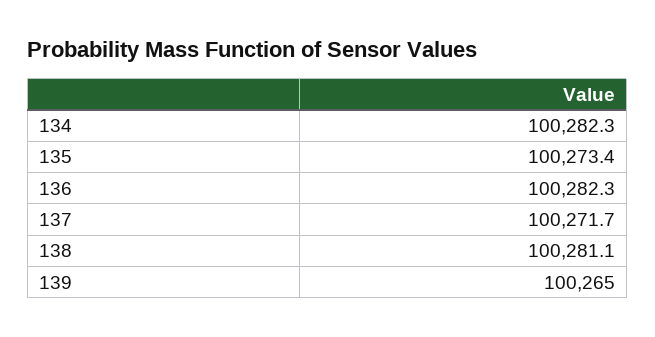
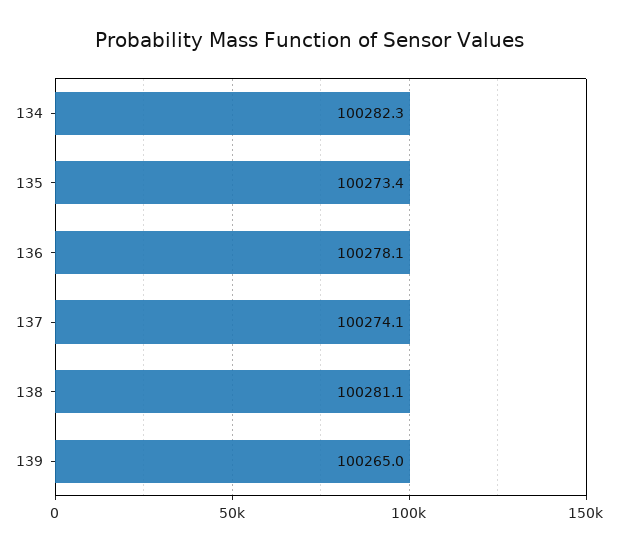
  {
    "134": 100282.3,
    "135": 100273.4,
-   "136": 100282.3,
+   "136": 100278.1,
-   "137": 100271.7,
+   "137": 100274.1,
    "138": 100281.1,
    "139": 100265
  }

